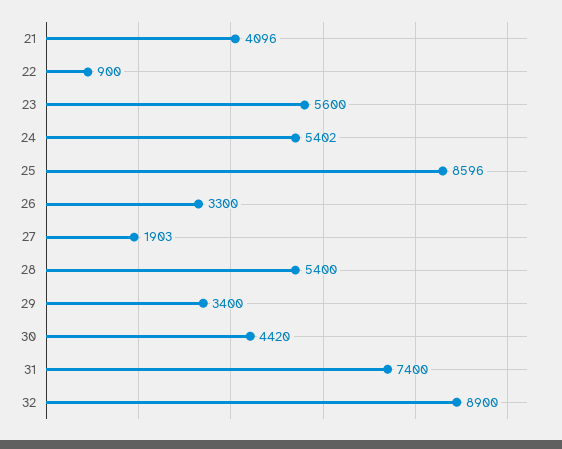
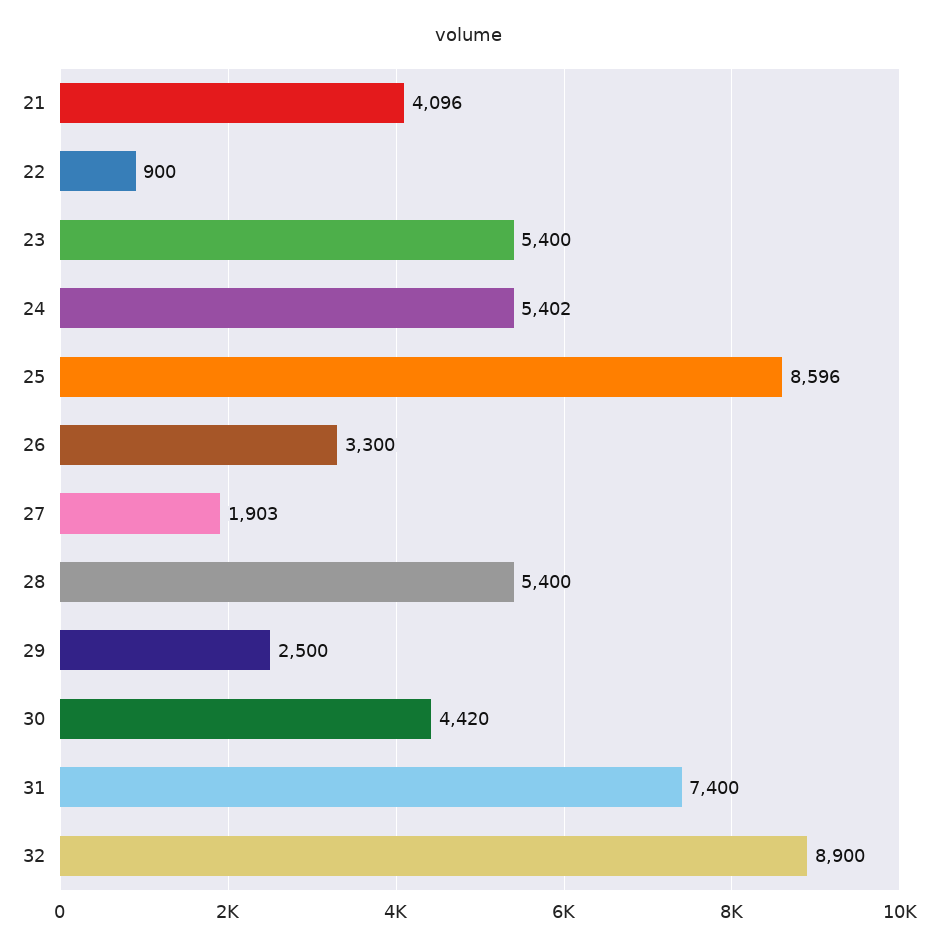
  {
    "21": 4096,
    "22": 900,
-   "23": 5600,
+   "23": 5400,
    "24": 5402,
    "25": 8596,
    "26": 3300,
    "27": 1903,
    "28": 5400,
-   "29": 3400,
+   "29": 2500,
    "30": 4420,
    "31": 7400,
    "32": 8900
  }

